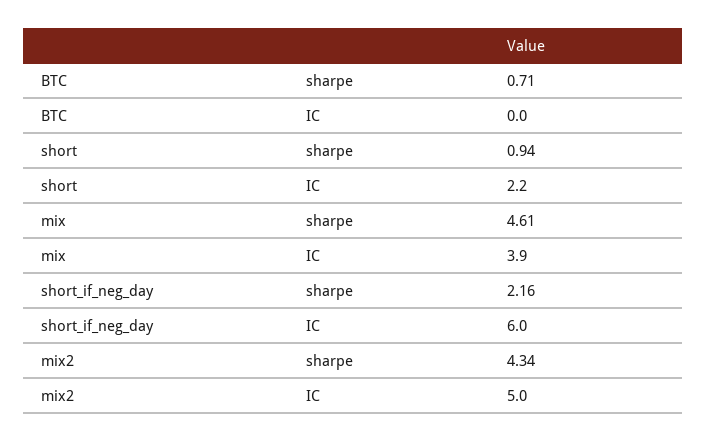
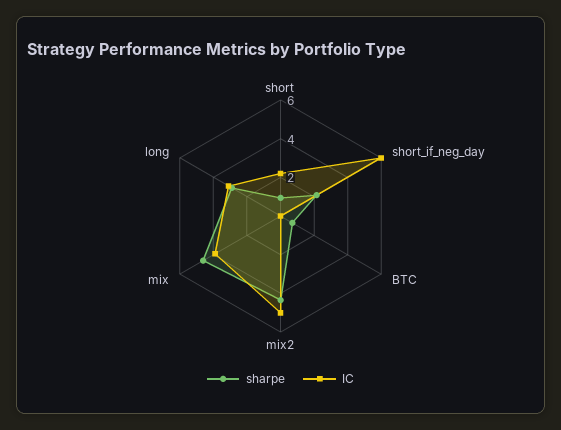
  {
    "sharpe": {
      "BTC": 0.71,
      "short": 0.94,
      "mix": 4.61,
      "short_if_neg_day": 2.16,
-     "mix2": 4.34
+     "mix2": 4.34,
+     "long": 3
    },
    "IC": {
      "BTC": 0,
      "short": 2.2,
      "mix": 3.9,
      "short_if_neg_day": 6,
-     "mix2": 5
+     "mix2": 5,
+     "long": 3
    }
  }

